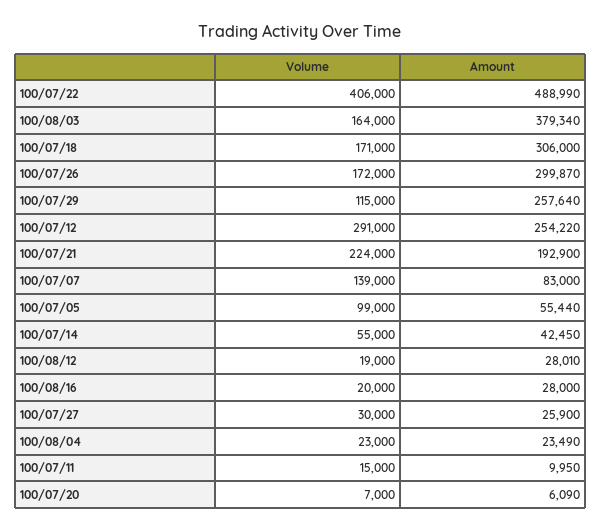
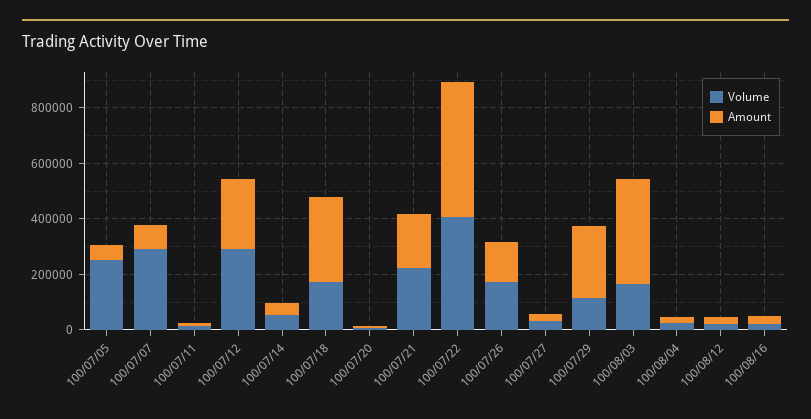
  {
    "Volume": {
      "100/07/22": 406000,
      "100/08/03": 164000,
      "100/07/18": 171000,
      "100/07/26": 172000,
      "100/07/29": 115000,
      "100/07/12": 291000,
      "100/07/21": 224000,
-     "100/07/07": 139000,
+     "100/07/07": 300000,
-     "100/07/05": 99000,
+     "100/07/05": 250000,
      "100/07/14": 55000,
      "100/08/12": 19000,
      "100/08/16": 20000,
      "100/07/27": 30000,
      "100/08/04": 23000,
      "100/07/11": 15000,
      "100/07/20": 7000
    },
    "Amount": {
      "100/07/22": 488990,
      "100/08/03": 379340,
      "100/07/18": 306000,
-     "100/07/26": 299870,
+     "100/07/26": 150000,
      "100/07/29": 257640,
      "100/07/12": 254220,
      "100/07/21": 192900,
      "100/07/07": 83000,
      "100/07/05": 55440,
      "100/07/14": 42450,
      "100/08/12": 28010,
      "100/08/16": 28000,
      "100/07/27": 25900,
      "100/08/04": 23490,
      "100/07/11": 9950,
      "100/07/20": 6090
    }
  }

